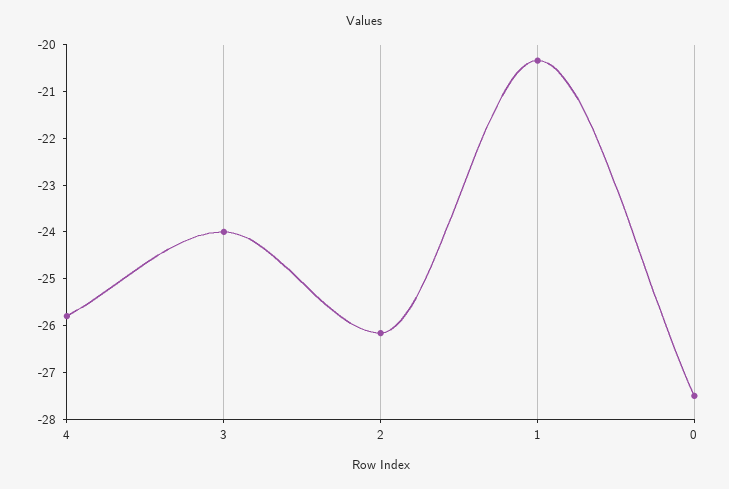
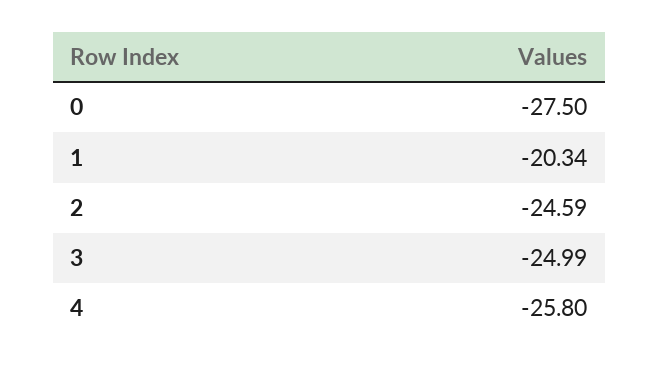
  {
    "4": -25.8,
-   "3": -24,
+   "3": -24.99,
-   "2": -26.2,
+   "2": -24.59,
    "1": -20.34,
    "0": -27.5
  }

